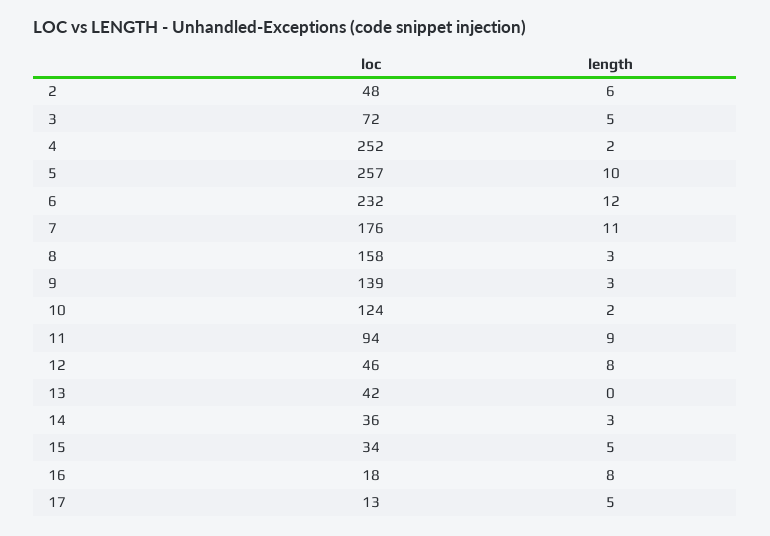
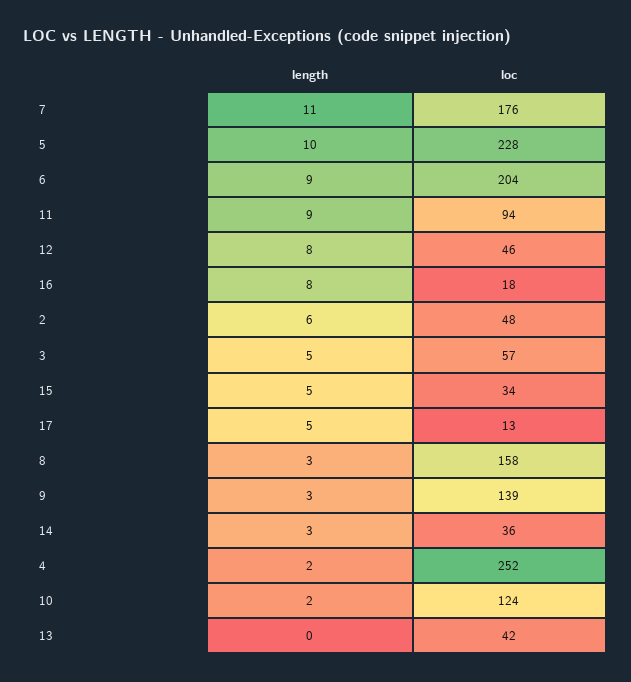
  {
    "loc": {
      "2": 48,
-     "3": 72,
+     "3": 57,
      "4": 252,
-     "5": 257,
+     "5": 228,
-     "6": 232,
+     "6": 204,
      "7": 176,
      "8": 158,
      "9": 139,
      "10": 124,
      "11": 94,
      "12": 46,
      "13": 42,
      "14": 36,
      "15": 34,
      "16": 18,
      "17": 13
    },
    "length": {
      "2": 6,
      "3": 5,
      "4": 2,
      "5": 10,
-     "6": 12,
+     "6": 9,
      "7": 11,
      "8": 3,
      "9": 3,
      "10": 2,
      "11": 9,
      "12": 8,
      "13": 0,
      "14": 3,
      "15": 5,
      "16": 8,
      "17": 5
    }
  }

